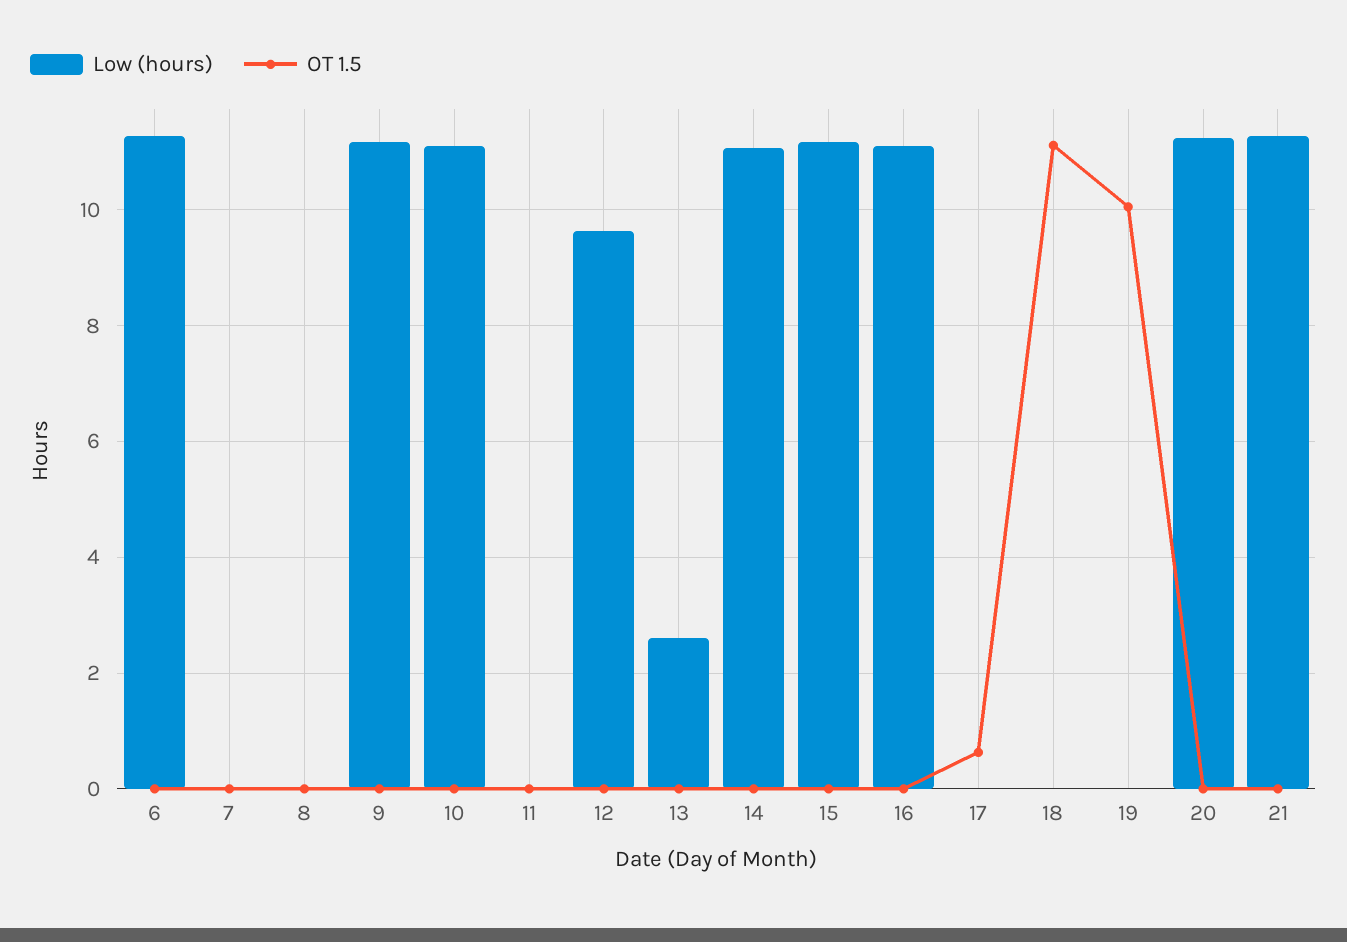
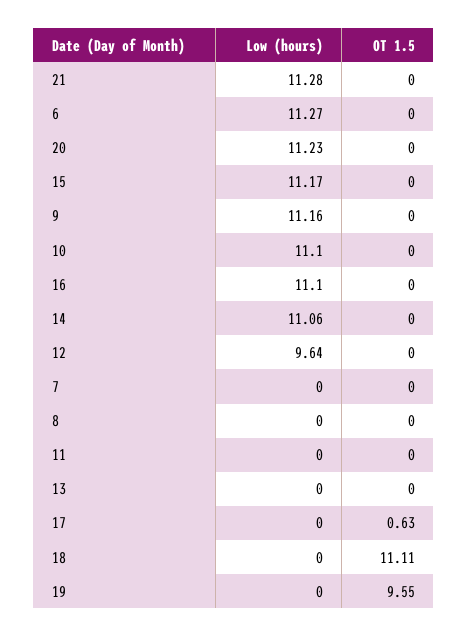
  {
    "Low (hours)": {
      "6": 11.27,
      "7": 0,
      "8": 0,
      "9": 11.16,
      "10": 11.1,
      "11": 0,
      "12": 9.64,
-     "13": 2.6,
+     "13": 0,
      "14": 11.06,
      "15": 11.17,
      "16": 11.1,
      "17": 0,
      "18": 0,
      "19": 0,
      "20": 11.23,
      "21": 11.28
    },
    "OT 1.5": {
      "6": 0,
      "7": 0,
      "8": 0,
      "9": 0,
      "10": 0,
      "11": 0,
      "12": 0,
      "13": 0,
      "14": 0,
      "15": 0,
      "16": 0,
      "17": 0.63,
      "18": 11.11,
-     "19": 10,
+     "19": 9.55,
      "20": 0,
      "21": 0
    }
  }

